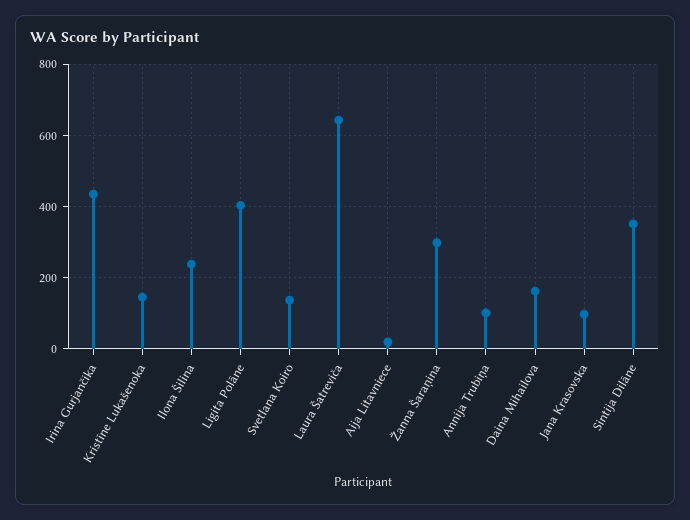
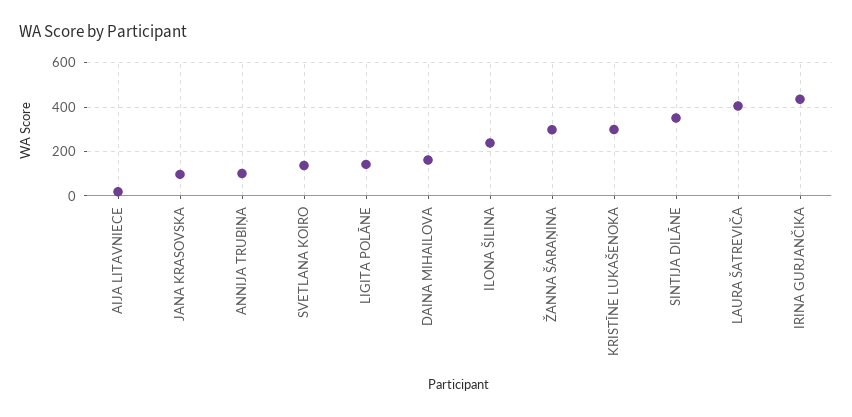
  {
    "Irina Gurjančika": 440,
-   "Kristīne Lukašenoka": 140,
+   "Kristīne Lukašenoka": 300,
    "Ilona Šilina": 240,
-   "Ligita Polāne": 400,
+   "Ligita Polāne": 150,
    "Svetlana Koiro": 140,
-   "Laura Šatreviča": 640,
+   "Laura Šatreviča": 400,
    "Aija Litavniece": 20,
    "Žanna Šaraņina": 300,
    "Annija Trubiņa": 100,
    "Daina Mihailova": 160,
    "Jana Krasovska": 100,
    "Sintija Dilāne": 360
  }

